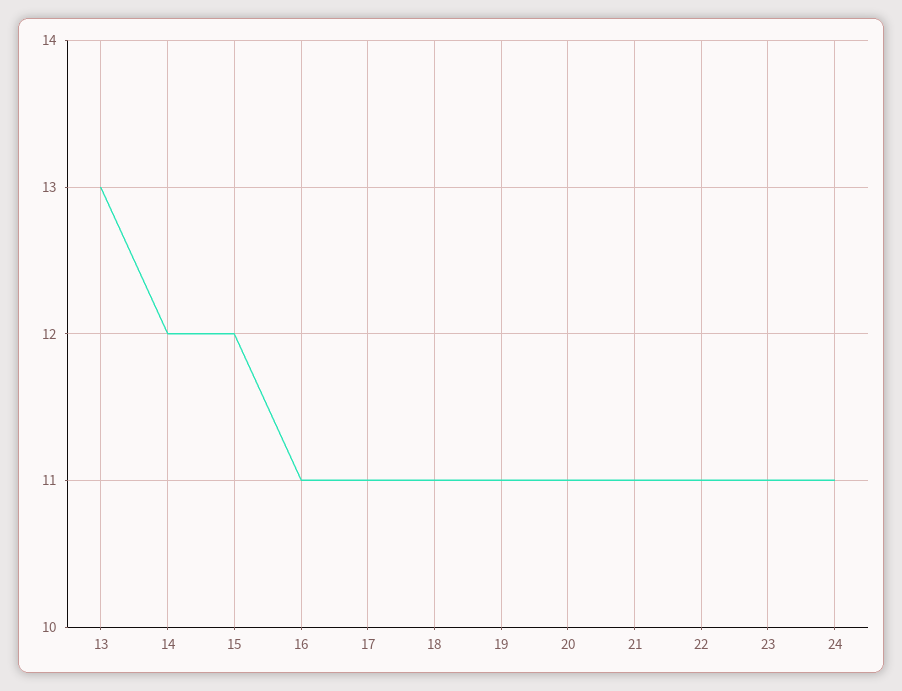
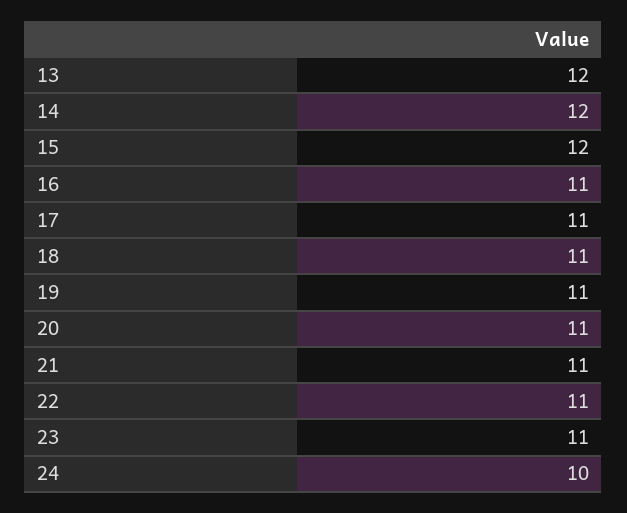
  {
-   "13": 13,
+   "13": 12,
    "14": 12,
    "15": 12,
    "16": 11,
    "17": 11,
    "18": 11,
    "19": 11,
    "20": 11,
    "21": 11,
    "22": 11,
    "23": 11,
-   "24": 11
+   "24": 10
  }

